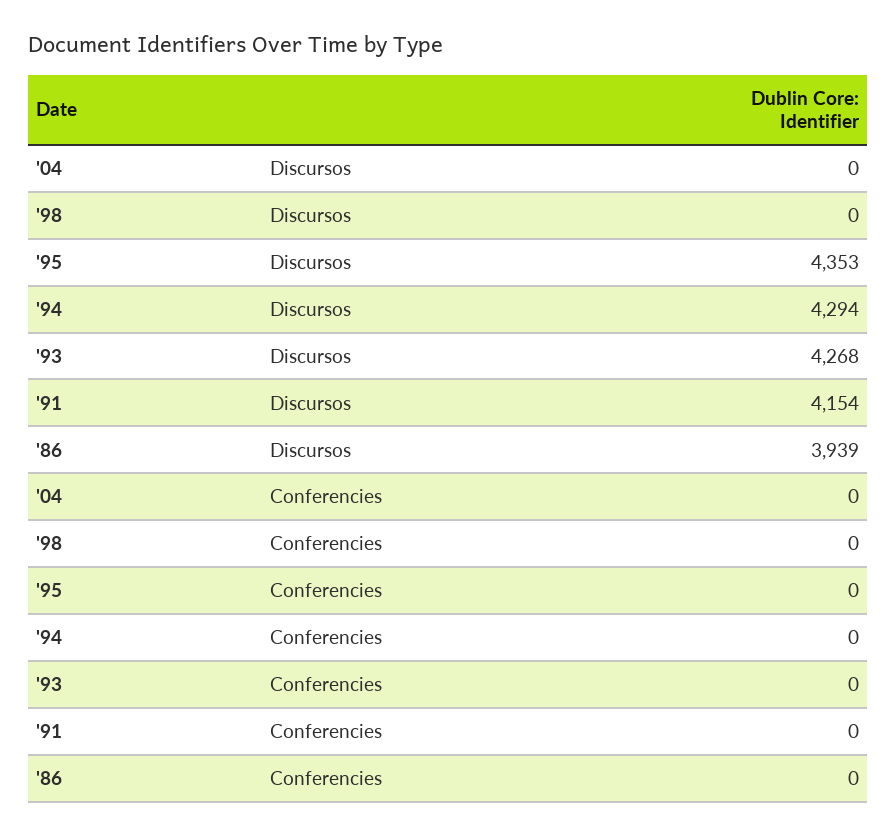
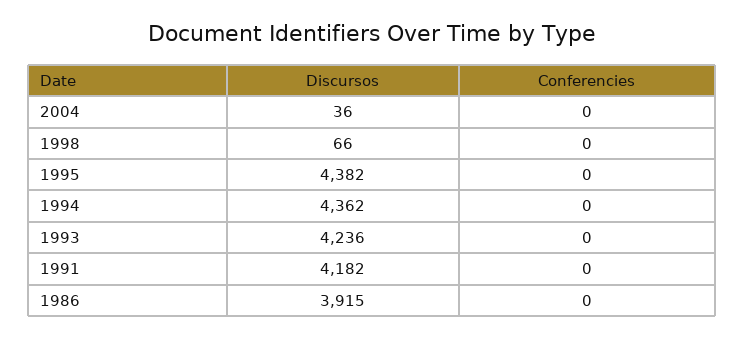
  {
    "'04": {
-     "Discursos": 0,
+     "Discursos": 36,
      "Conferencies": 0
    },
    "'98": {
-     "Discursos": 0,
+     "Discursos": 66,
      "Conferencies": 0
    },
    "'95": {
-     "Discursos": 4353,
+     "Discursos": 4382,
      "Conferencies": 0
    },
    "'94": {
-     "Discursos": 4294,
+     "Discursos": 4362,
      "Conferencies": 0
    },
    "'93": {
-     "Discursos": 4268,
+     "Discursos": 4236,
      "Conferencies": 0
    },
    "'91": {
-     "Discursos": 4154,
+     "Discursos": 4182,
      "Conferencies": 0
    },
    "'86": {
-     "Discursos": 3939,
+     "Discursos": 3915,
      "Conferencies": 0
    }
  }

